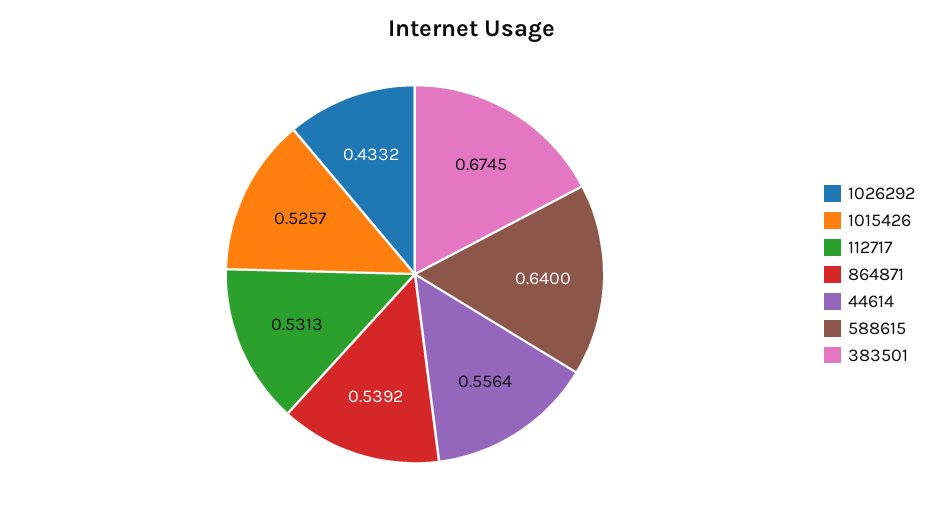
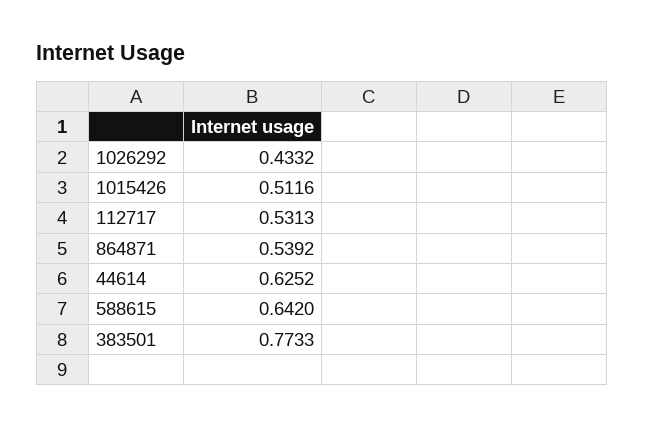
  {
    "1026292": 0.4332,
-   "1015426": 0.5257,
+   "1015426": 0.5116,
    "112717": 0.5313,
    "864871": 0.5392,
-   "44614": 0.5564,
+   "44614": 0.6252,
-   "588615": 0.64,
+   "588615": 0.642,
-   "383501": 0.6745
+   "383501": 0.7733
  }

